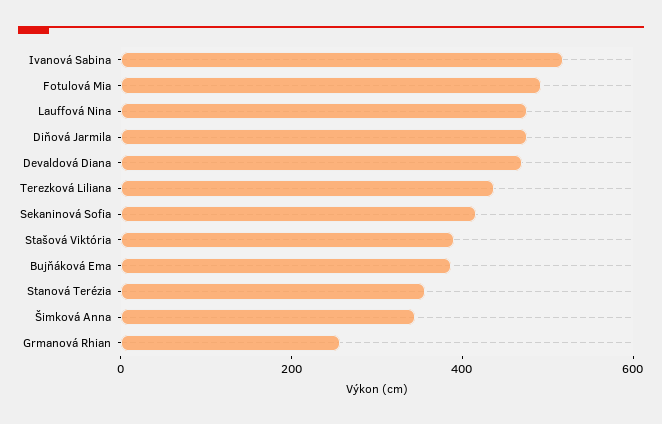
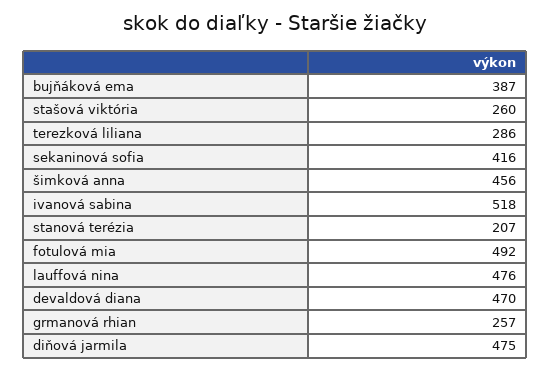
  {
    "Ivanová Sabina": 518,
    "Fotulová Mia": 492,
    "Lauffová Nina": 476,
    "Diňová Jarmila": 475,
    "Devaldová Diana": 470,
-   "Terezková Liliana": 450,
+   "Terezková Liliana": 286,
    "Sekaninová Sofia": 416,
-   "Stašová Viktória": 400,
+   "Stašová Viktória": 260,
    "Bujňáková Ema": 387,
-   "Stanová Terézia": 350,
+   "Stanová Terézia": 207,
-   "Šimková Anna": 350,
+   "Šimková Anna": 456,
    "Grmanová Rhian": 257
  }

